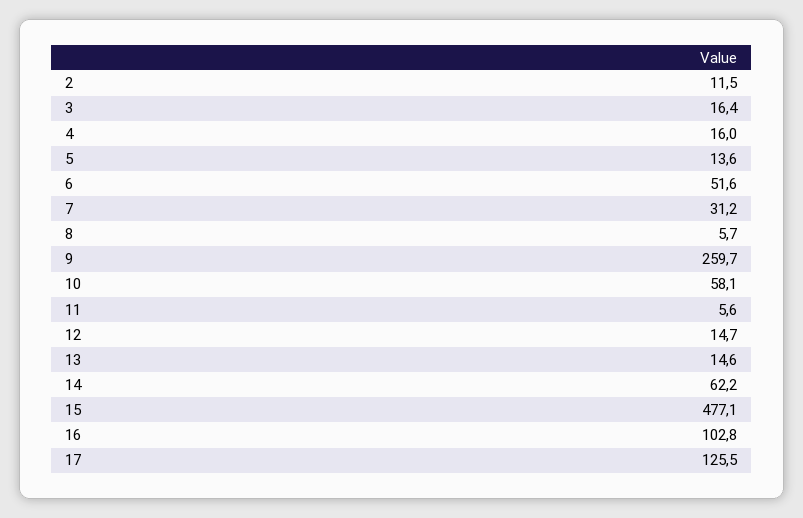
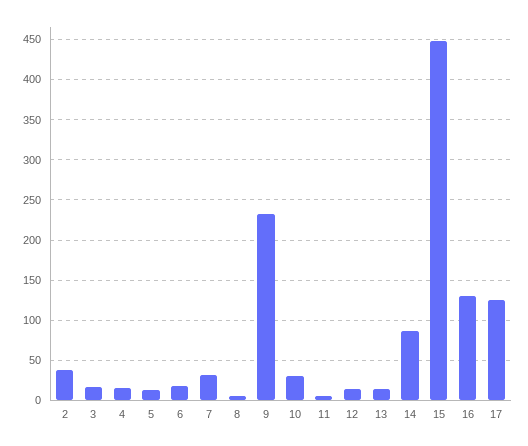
  {
-   "2": 11.5,
+   "2": 40,
    "3": 16.4,
    "4": 16,
    "5": 13.6,
-   "6": 51.6,
+   "6": 20,
    "7": 31.2,
    "8": 5.7,
-   "9": 259.7,
+   "9": 230,
-   "10": 58.1,
+   "10": 30,
    "11": 5.6,
    "12": 14.7,
    "13": 14.6,
-   "14": 62.2,
+   "14": 90,
-   "15": 477.1,
+   "15": 450,
-   "16": 102.8,
+   "16": 130,
    "17": 125.5
  }

